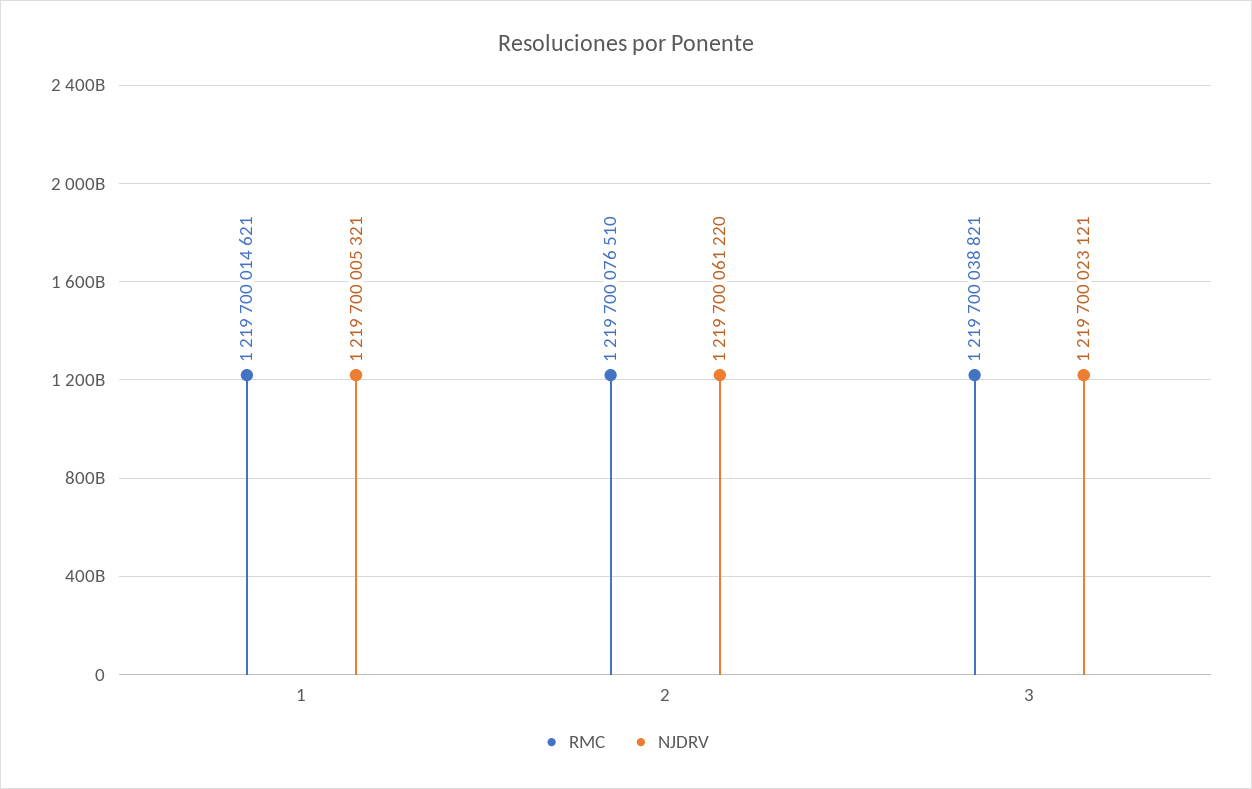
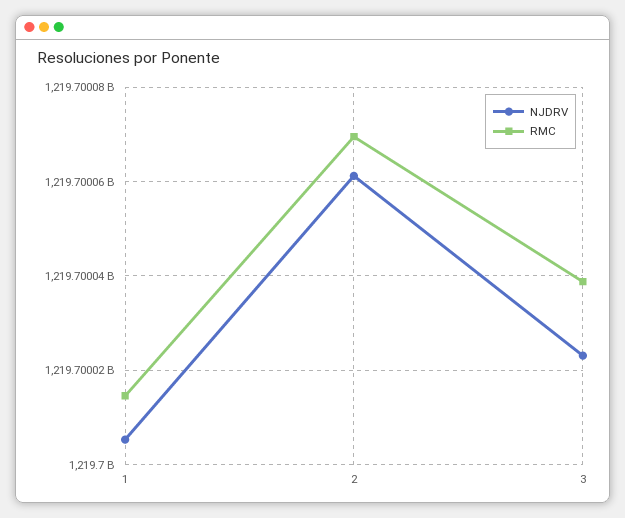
  {
    "RMC": {
      "1": 1219700014621,
-     "2": 1219700076510,
+     "2": 1219700070000,
      "3": 1219700038821
    },
    "NJDRV": {
      "1": 1219700005321,
      "2": 1219700061220,
      "3": 1219700023121
    }
  }

